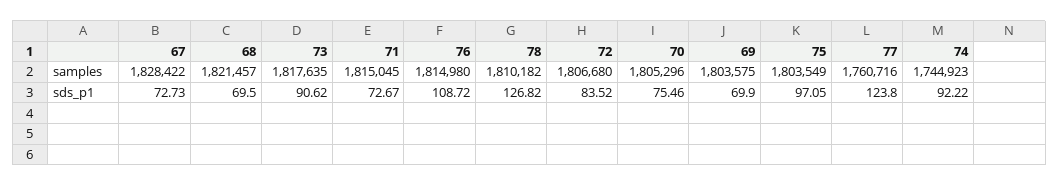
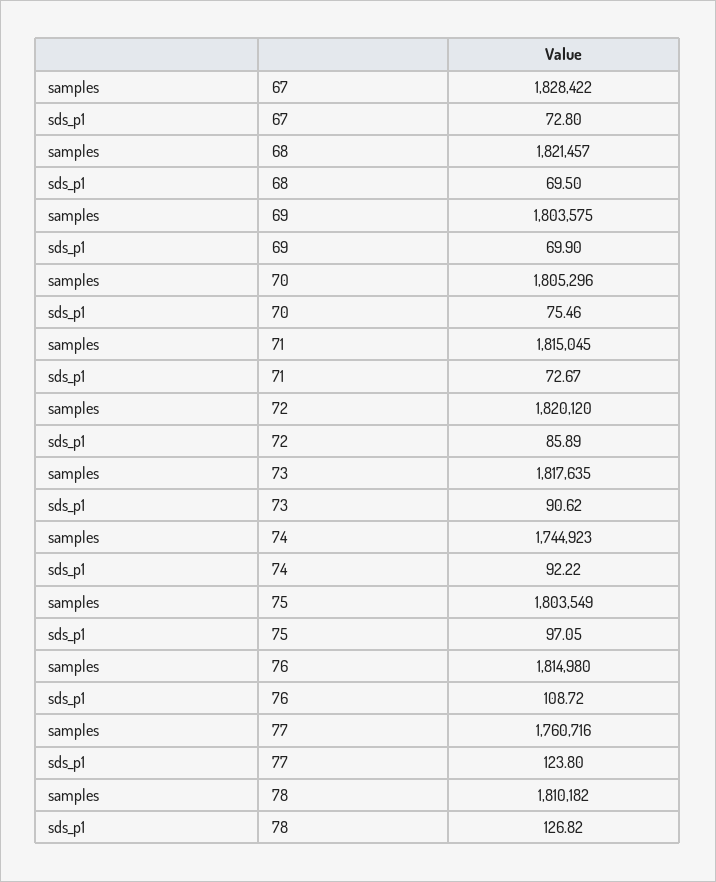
  {
    "67": {
      "samples": 1828422,
-     "sds_p1": 72.73
+     "sds_p1": 72.8
    },
    "68": {
      "samples": 1821457,
      "sds_p1": 69.5
    },
    "73": {
      "samples": 1817635,
      "sds_p1": 90.62
    },
    "71": {
      "samples": 1815045,
      "sds_p1": 72.67
    },
    "76": {
      "samples": 1814980,
      "sds_p1": 108.72
    },
    "78": {
      "samples": 1810182,
      "sds_p1": 126.82
    },
    "72": {
-     "samples": 1806680,
+     "samples": 1820120,
-     "sds_p1": 83.52
+     "sds_p1": 85.89
    },
    "70": {
      "samples": 1805296,
      "sds_p1": 75.46
    },
    "69": {
      "samples": 1803575,
      "sds_p1": 69.9
    },
    "75": {
      "samples": 1803549,
      "sds_p1": 97.05
    },
    "77": {
      "samples": 1760716,
      "sds_p1": 123.8
    },
    "74": {
      "samples": 1744923,
      "sds_p1": 92.22
    }
  }

